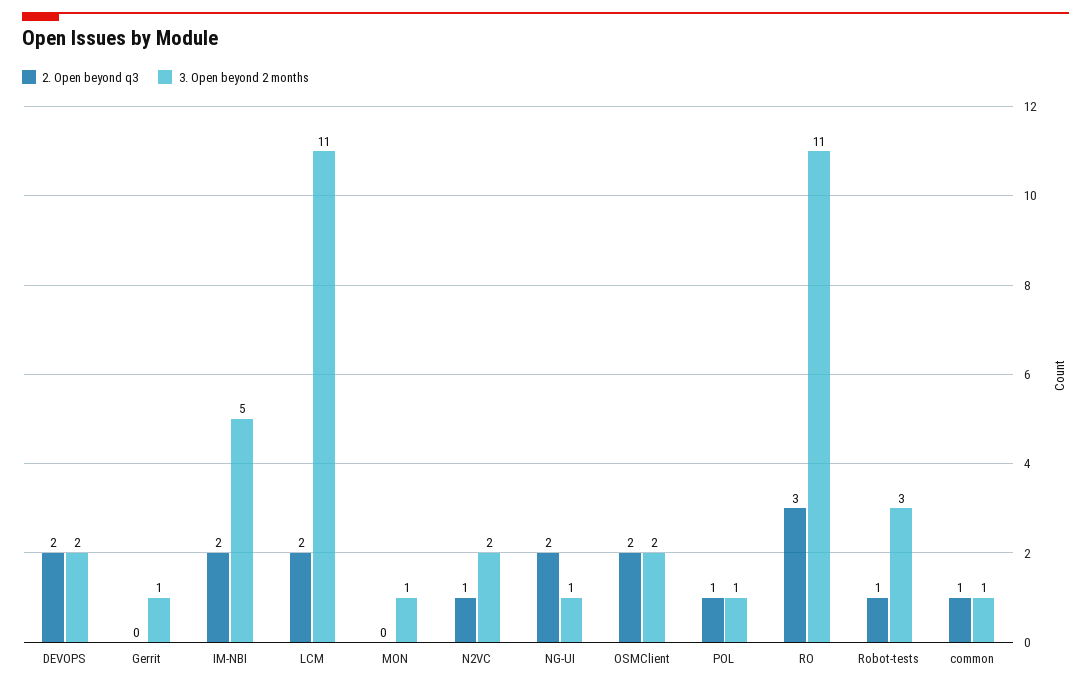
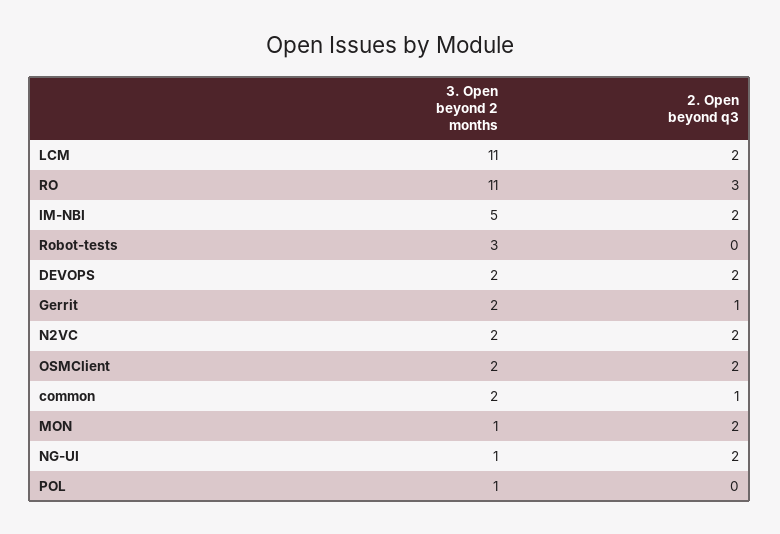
  {
    "2. Open beyond q3": {
      "DEVOPS": 2,
-     "Gerrit": 0,
+     "Gerrit": 1,
      "IM-NBI": 2,
      "LCM": 2,
-     "MON": 0,
+     "MON": 2,
-     "N2VC": 1,
+     "N2VC": 2,
      "NG-UI": 2,
      "OSMClient": 2,
-     "POL": 1,
+     "POL": 0,
      "RO": 3,
-     "Robot-tests": 1,
+     "Robot-tests": 0,
      "common": 1
    },
    "3. Open beyond 2 months": {
      "DEVOPS": 2,
-     "Gerrit": 1,
+     "Gerrit": 2,
      "IM-NBI": 5,
      "LCM": 11,
      "MON": 1,
      "N2VC": 2,
      "NG-UI": 1,
      "OSMClient": 2,
      "POL": 1,
      "RO": 11,
      "Robot-tests": 3,
-     "common": 1
+     "common": 2
    }
  }

